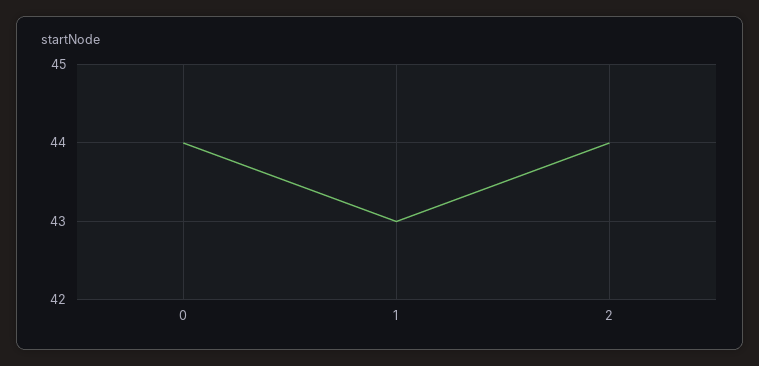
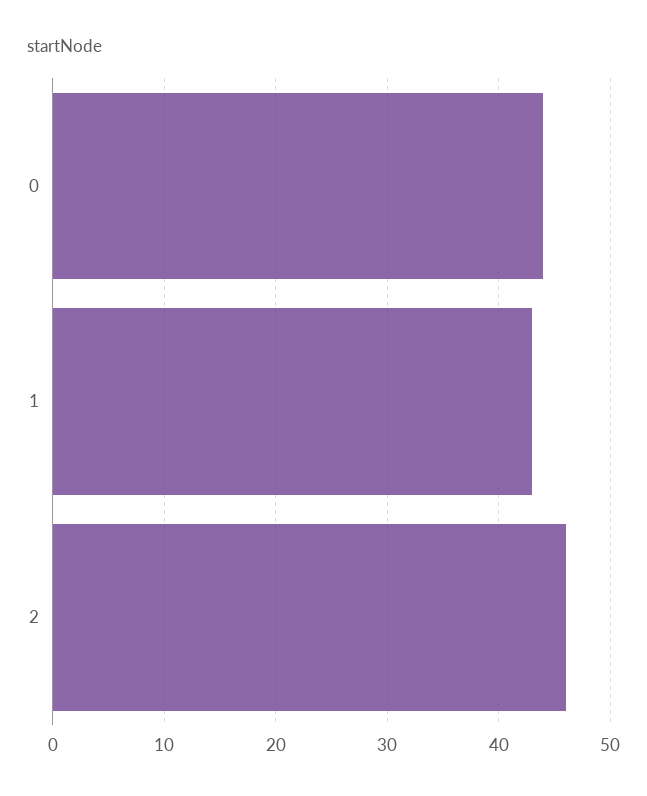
  {
    "0": 44,
    "1": 43,
-   "2": 44
+   "2": 46
  }

